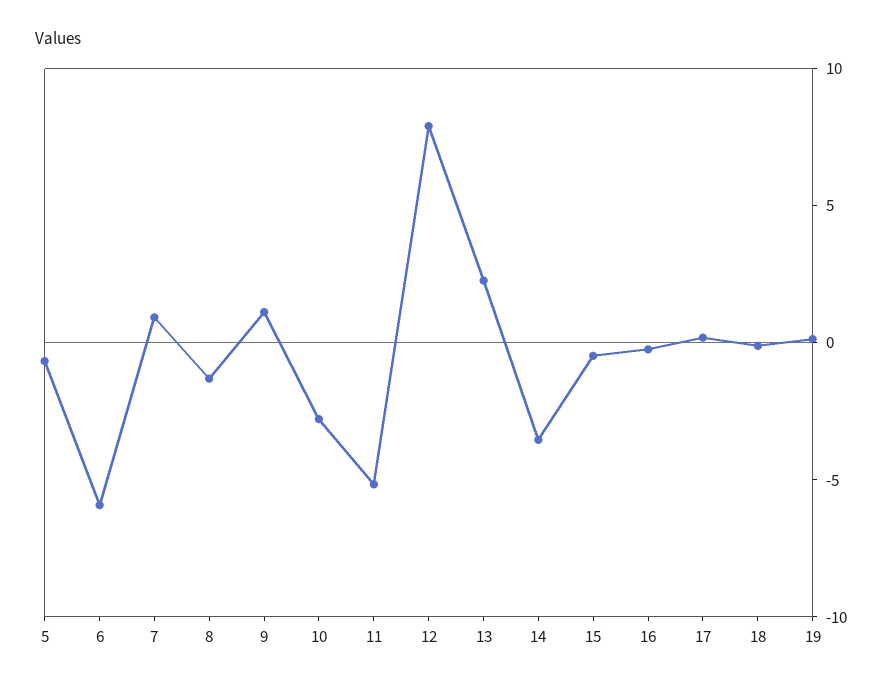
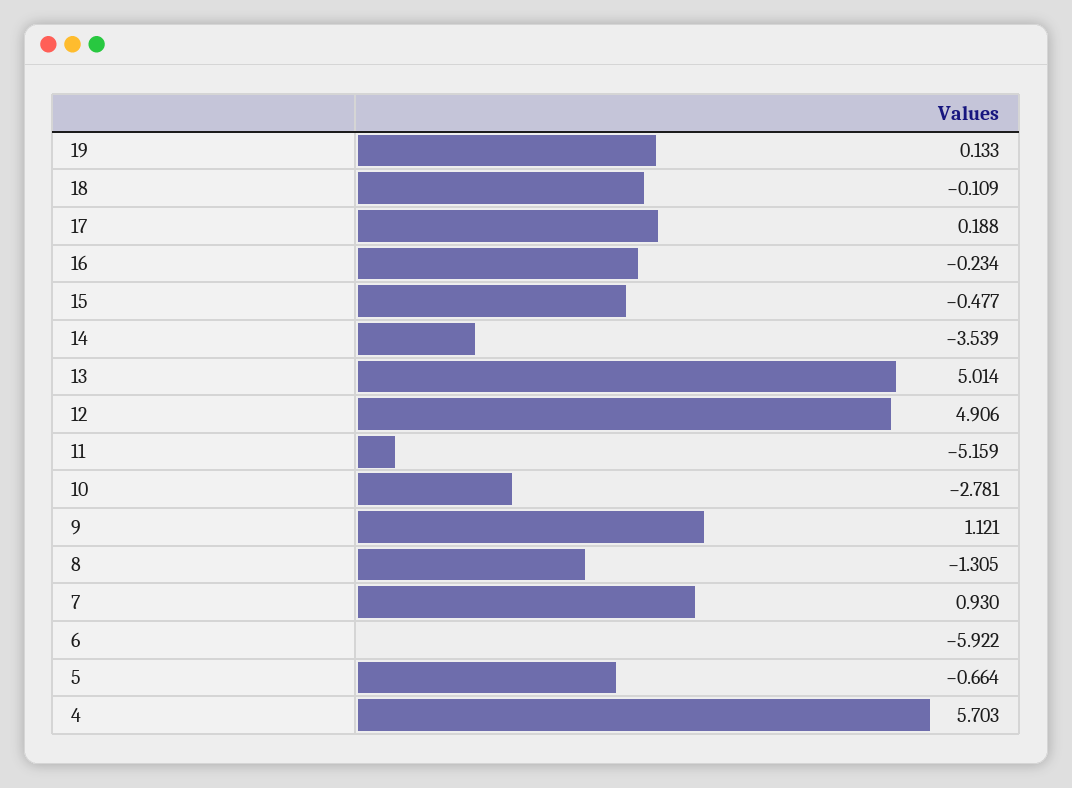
  {
    "5": -0.664,
    "6": -5.922,
    "7": 0.93,
    "8": -1.305,
    "9": 1.121,
    "10": -2.781,
    "11": -5.159,
-   "12": 8,
+   "12": 4.906,
-   "13": 2,
+   "13": 5.014,
    "14": -3.539,
    "15": -0.477,
    "16": -0.234,
    "17": 0.188,
    "18": -0.109,
-   "19": 0.133
+   "19": 0.133,
+   "4": 5.703
  }

